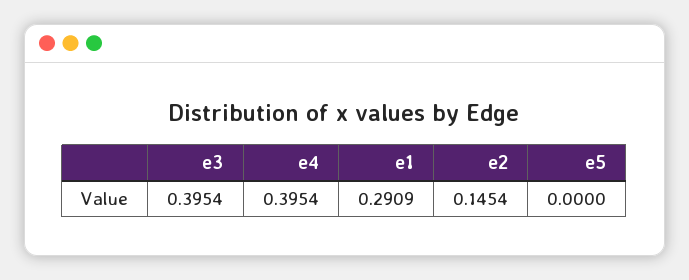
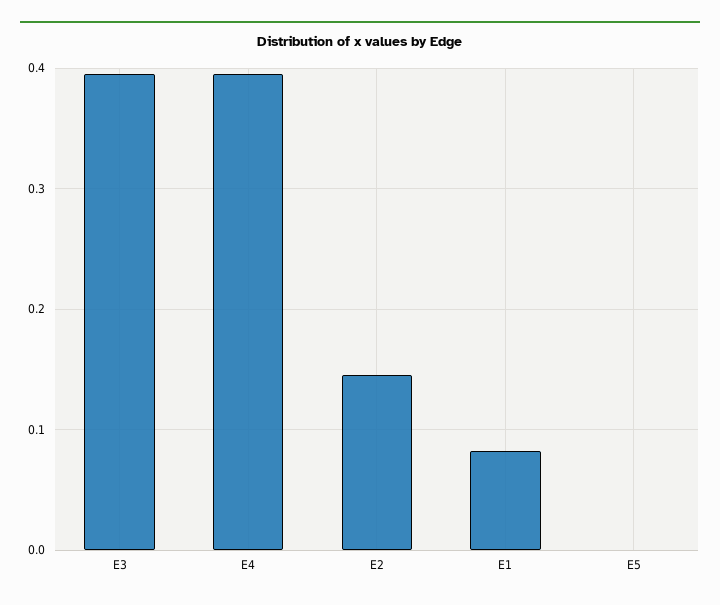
  {
    "e3": 0.3954,
    "e4": 0.3954,
-   "e1": 0.2909,
+   "e1": 0.08,
    "e2": 0.1454,
    "e5": 0
  }

